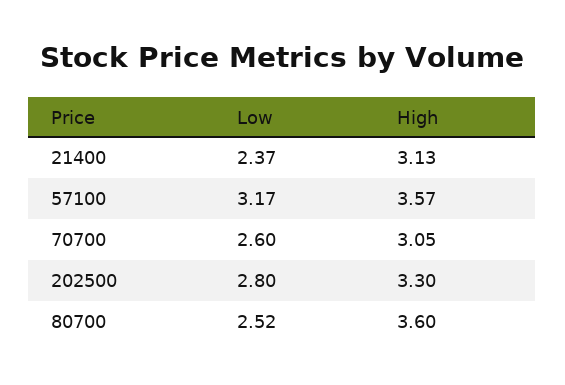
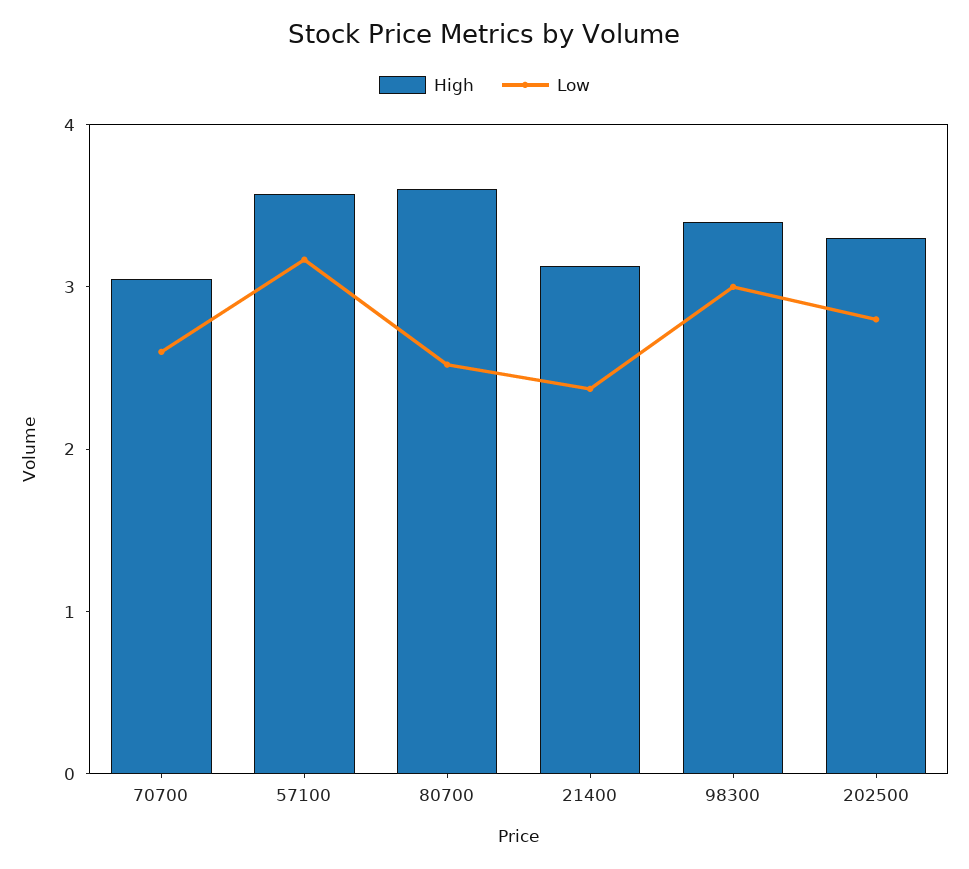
  {
    "Low": {
      "21400": 2.37,
      "57100": 3.17,
      "70700": 2.6,
      "202500": 2.8,
-     "80700": 2.52
+     "80700": 2.52,
+     "98300": 3
    },
    "High": {
      "21400": 3.13,
      "57100": 3.57,
      "70700": 3.05,
      "202500": 3.3,
-     "80700": 3.6
+     "80700": 3.6,
+     "98300": 3.4
    }
  }

